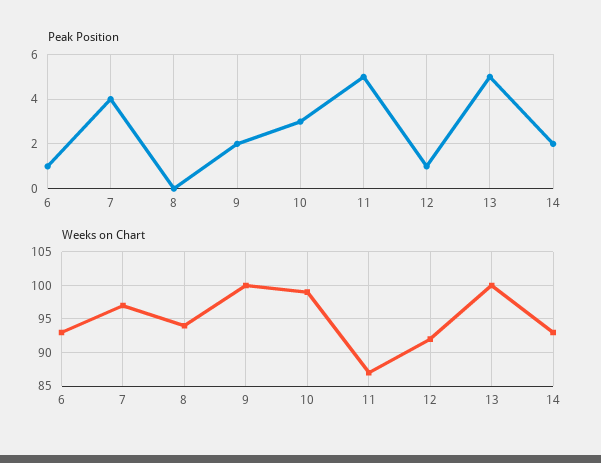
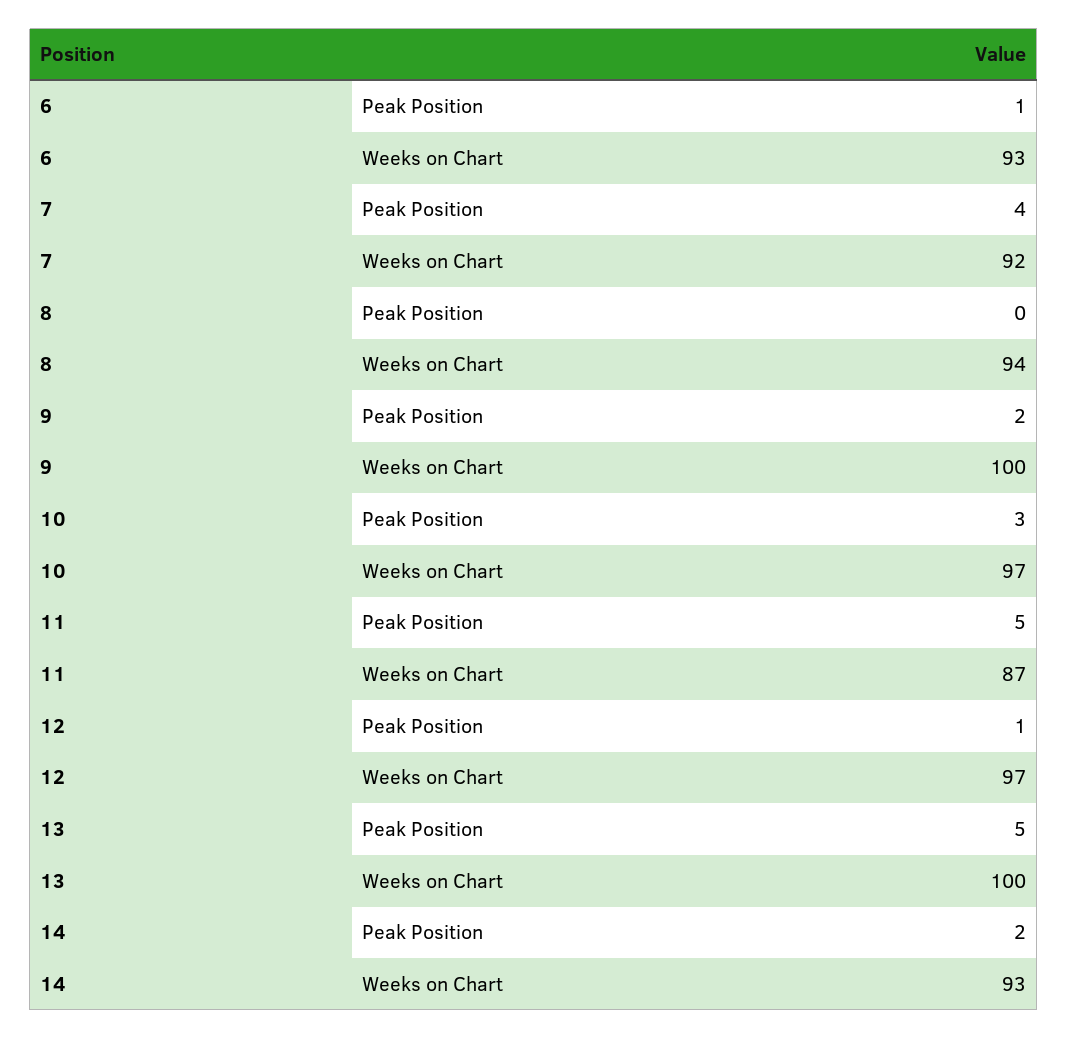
  {
    "Peak Position": {
      "6": 1,
      "7": 4,
      "8": 0,
      "9": 2,
      "10": 3,
      "11": 5,
      "12": 1,
      "13": 5,
      "14": 2
    },
    "Weeks on Chart": {
      "6": 93,
-     "7": 97,
+     "7": 92,
      "8": 94,
      "9": 100,
-     "10": 99,
+     "10": 97,
      "11": 87,
-     "12": 92,
+     "12": 97,
      "13": 100,
      "14": 93
    }
  }

